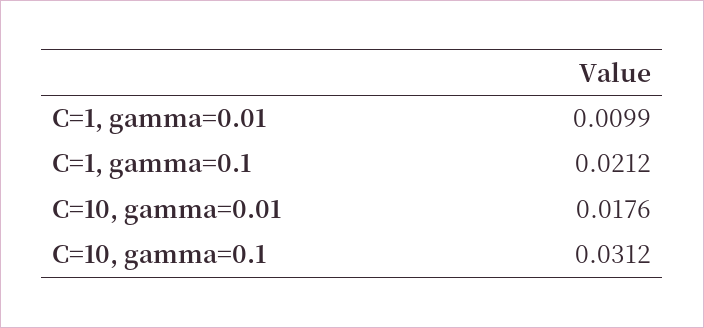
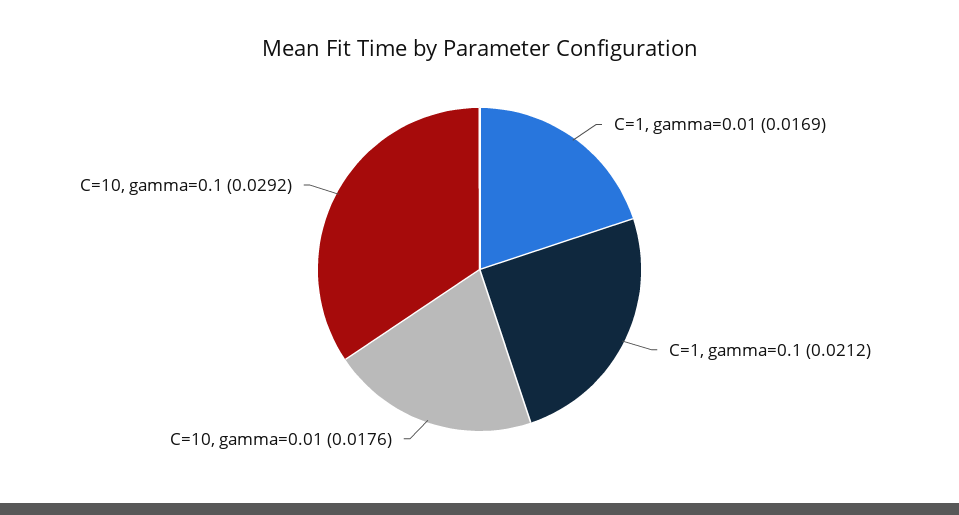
  {
-   "C=1, gamma=0.01": 0.0099,
+   "C=1, gamma=0.01": 0.0169,
    "C=1, gamma=0.1": 0.0212,
    "C=10, gamma=0.01": 0.0176,
-   "C=10, gamma=0.1": 0.0312
+   "C=10, gamma=0.1": 0.0292
  }

